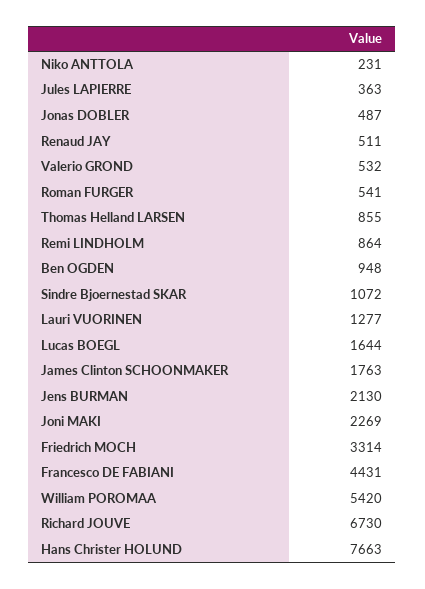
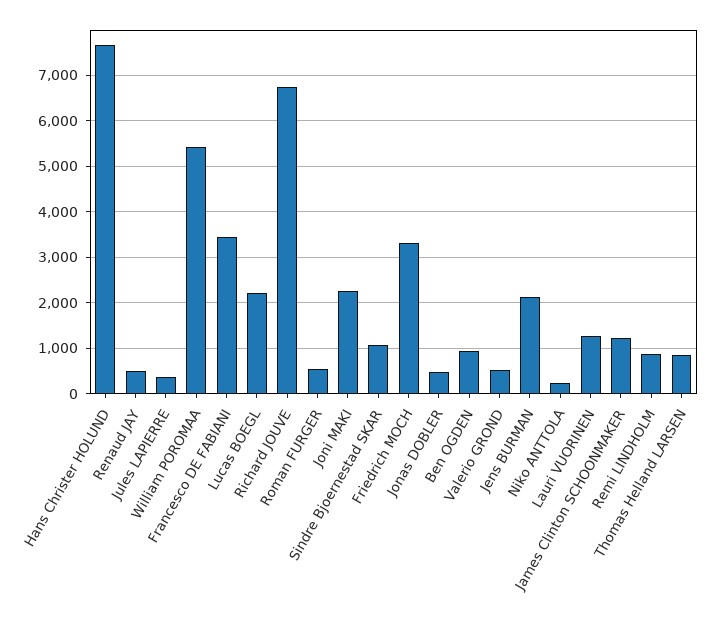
  {
    "Niko ANTTOLA": 231,
    "Jules LAPIERRE": 363,
    "Jonas DOBLER": 487,
    "Renaud JAY": 511,
    "Valerio GROND": 532,
    "Roman FURGER": 541,
    "Thomas Helland LARSEN": 855,
    "Remi LINDHOLM": 864,
    "Ben OGDEN": 948,
    "Sindre Bjoernestad SKAR": 1072,
    "Lauri VUORINEN": 1277,
-   "Lucas BOEGL": 1644,
+   "Lucas BOEGL": 2200,
-   "James Clinton SCHOONMAKER": 1763,
+   "James Clinton SCHOONMAKER": 1200,
    "Jens BURMAN": 2130,
    "Joni MAKI": 2269,
    "Friedrich MOCH": 3314,
-   "Francesco DE FABIANI": 4431,
+   "Francesco DE FABIANI": 3400,
    "William POROMAA": 5420,
    "Richard JOUVE": 6730,
    "Hans Christer HOLUND": 7663
  }

